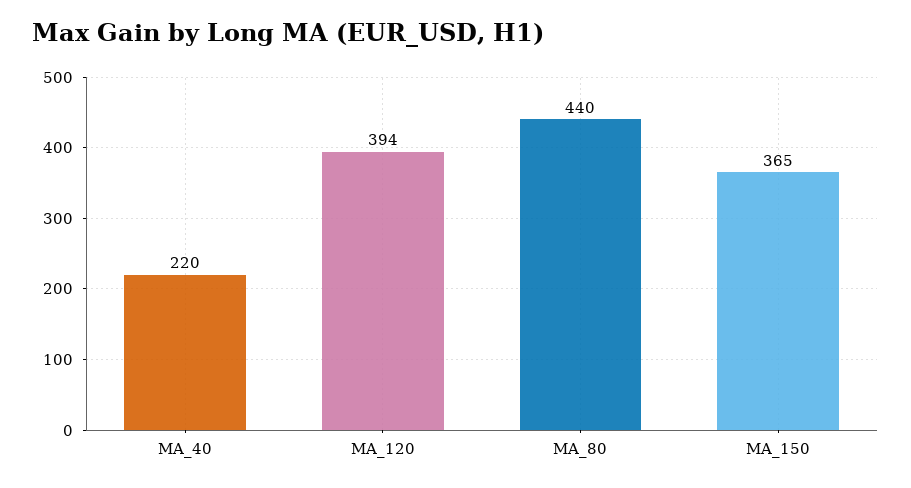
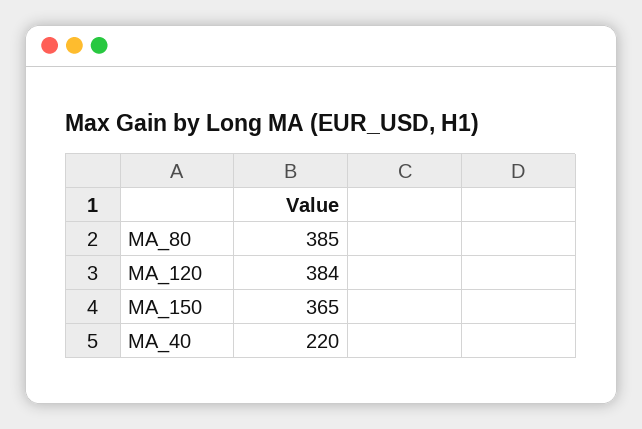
  {
    "MA_40": 220,
-   "MA_120": 394,
+   "MA_120": 384,
-   "MA_80": 440,
+   "MA_80": 385,
    "MA_150": 365
  }

